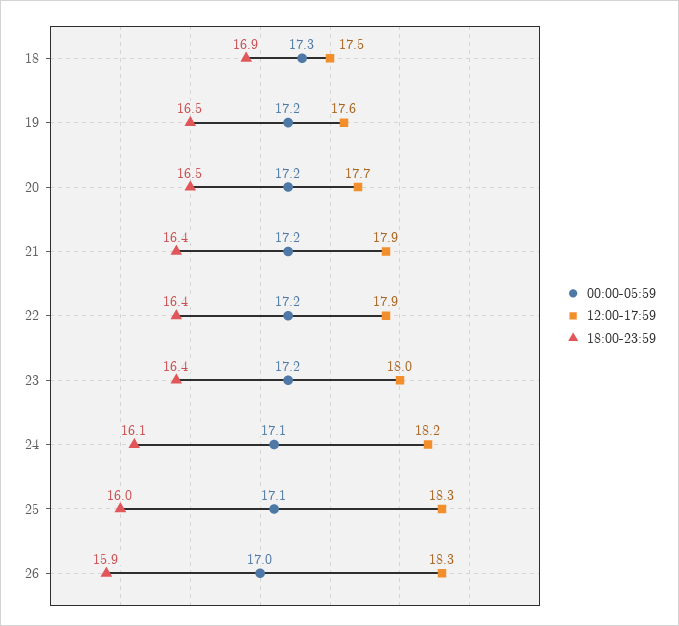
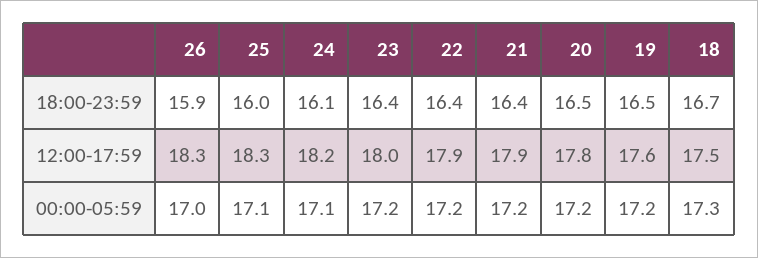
  {
    "00:00-05:59": {
      "18": 17.3,
      "19": 17.2,
      "20": 17.2,
      "21": 17.2,
      "22": 17.2,
      "23": 17.2,
      "24": 17.1,
      "25": 17.1,
      "26": 17
    },
    "12:00-17:59": {
      "18": 17.5,
      "19": 17.6,
-     "20": 17.7,
+     "20": 17.8,
      "21": 17.9,
      "22": 17.9,
      "23": 18,
      "24": 18.2,
      "25": 18.3,
      "26": 18.3
    },
    "18:00-23:59": {
-     "18": 16.9,
+     "18": 16.7,
      "19": 16.5,
      "20": 16.5,
      "21": 16.4,
      "22": 16.4,
      "23": 16.4,
      "24": 16.1,
      "25": 16,
      "26": 15.9
    }
  }

